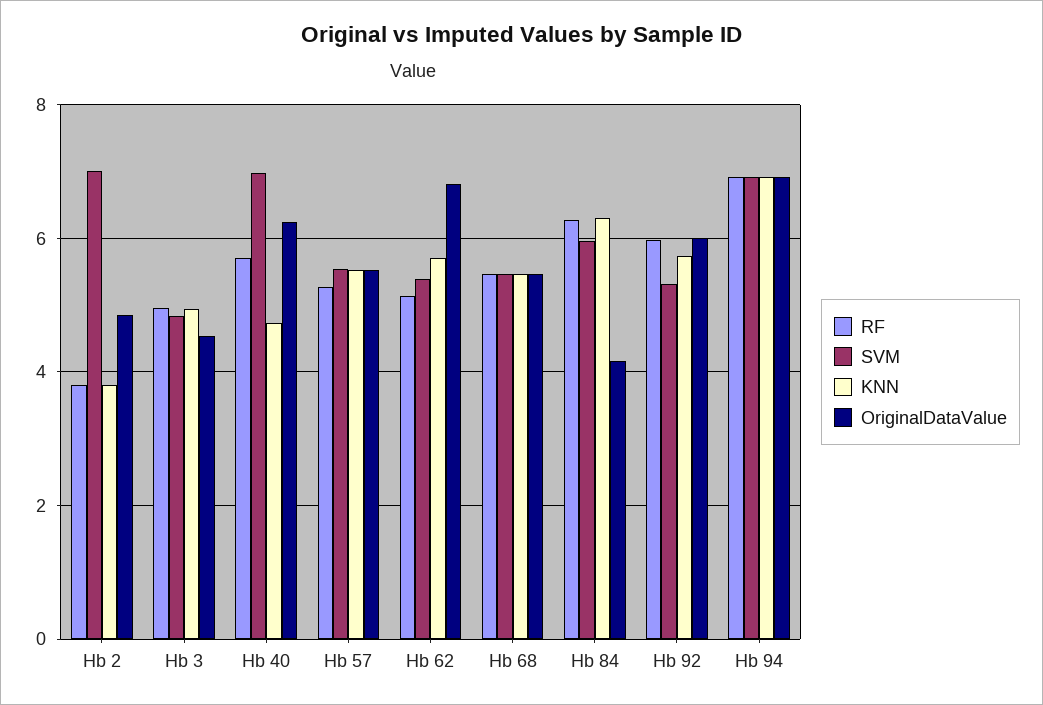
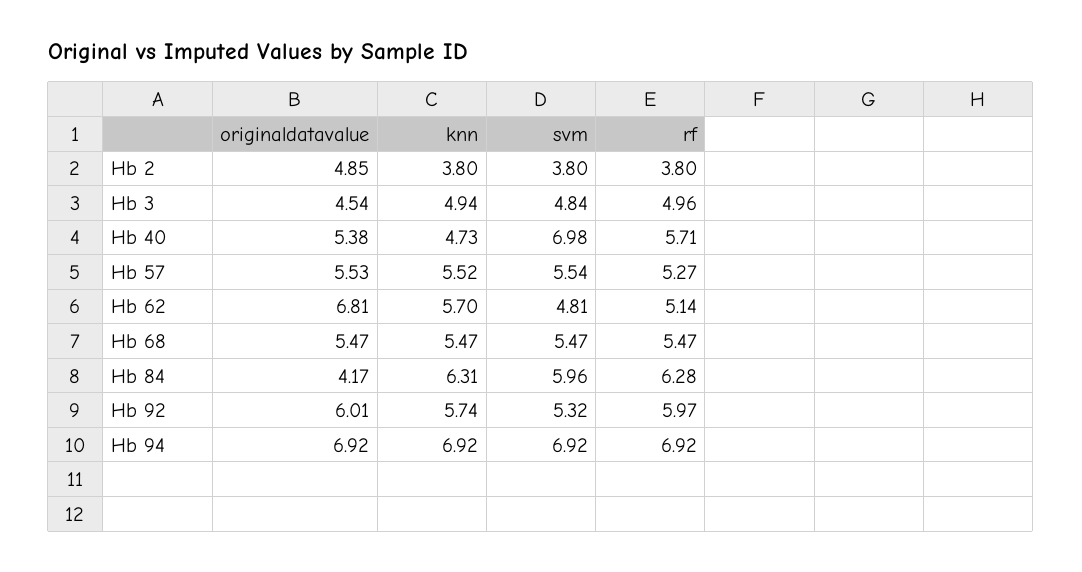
  {
    "RF": {
      "Hb 2": 3.8,
      "Hb 3": 4.96,
      "Hb 40": 5.71,
      "Hb 57": 5.27,
      "Hb 62": 5.14,
      "Hb 68": 5.47,
      "Hb 84": 6.28,
      "Hb 92": 5.97,
      "Hb 94": 6.92
    },
    "SVM": {
-     "Hb 2": 7,
+     "Hb 2": 3.8,
      "Hb 3": 4.84,
      "Hb 40": 6.98,
      "Hb 57": 5.54,
-     "Hb 62": 5.4,
+     "Hb 62": 4.81,
      "Hb 68": 5.47,
      "Hb 84": 5.96,
      "Hb 92": 5.32,
      "Hb 94": 6.92
    },
    "KNN": {
      "Hb 2": 3.8,
      "Hb 3": 4.94,
      "Hb 40": 4.73,
      "Hb 57": 5.52,
      "Hb 62": 5.7,
      "Hb 68": 5.47,
      "Hb 84": 6.31,
      "Hb 92": 5.74,
      "Hb 94": 6.92
    },
    "OriginalDataValue": {
      "Hb 2": 4.85,
      "Hb 3": 4.54,
-     "Hb 40": 6.2,
+     "Hb 40": 5.38,
      "Hb 57": 5.53,
      "Hb 62": 6.81,
      "Hb 68": 5.47,
      "Hb 84": 4.17,
      "Hb 92": 6.01,
      "Hb 94": 6.92
    }
  }

